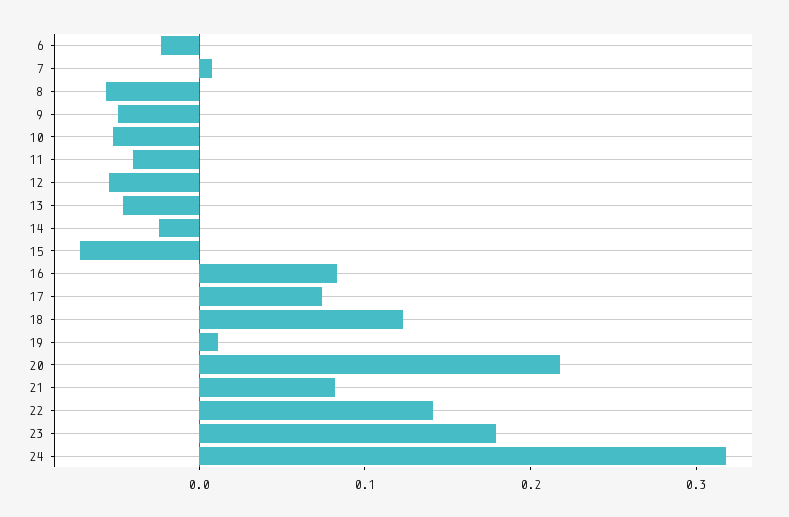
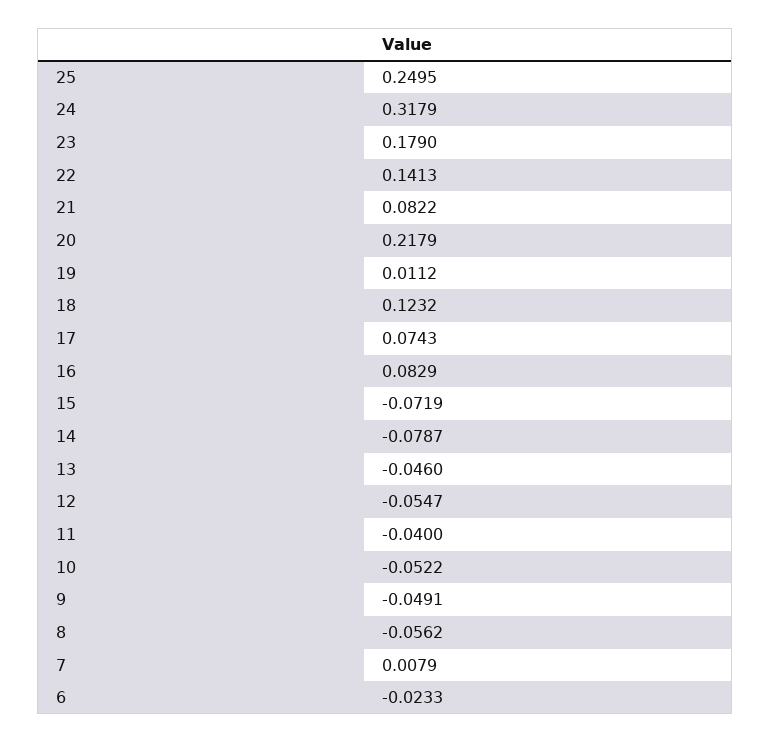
  {
    "6": -0.0233,
    "7": 0.0079,
    "8": -0.0562,
    "9": -0.0491,
    "10": -0.0522,
    "11": -0.04,
    "12": -0.0547,
    "13": -0.046,
-   "14": -0.02,
+   "14": -0.0787,
    "15": -0.0719,
    "16": 0.0829,
    "17": 0.0743,
    "18": 0.1232,
    "19": 0.0112,
    "20": 0.2179,
    "21": 0.0822,
    "22": 0.1413,
    "23": 0.179,
-   "24": 0.3179
+   "24": 0.3179,
+   "25": 0.2495
  }

